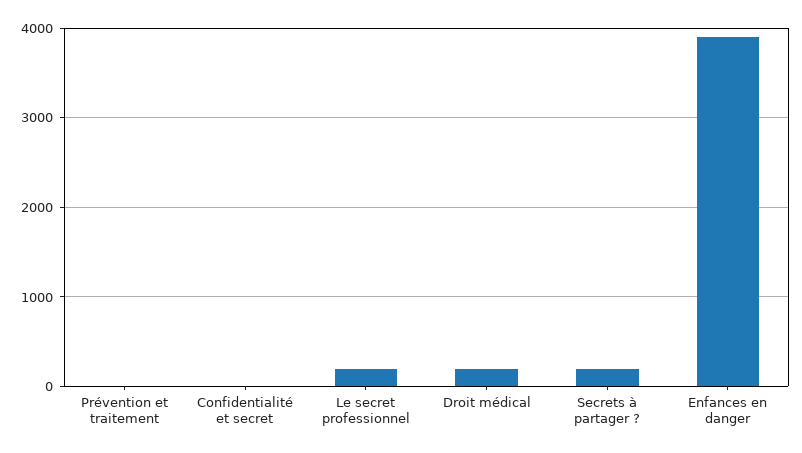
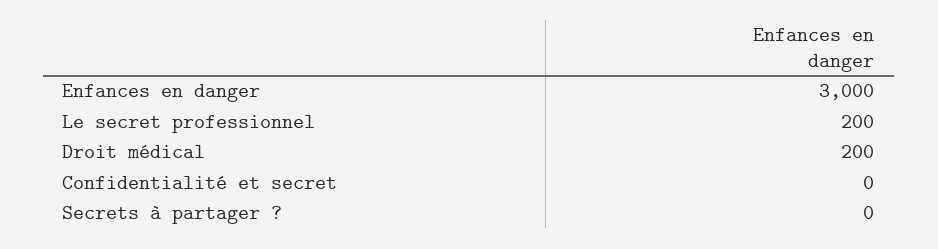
  {
-   "Prévention et traitement": 0,
    "Confidentialité et secret": 0,
    "Le secret professionnel": 200,
    "Droit médical": 200,
-   "Secrets à partager ?": 200,
+   "Secrets à partager ?": 0,
-   "Enfances en danger": 3900
+   "Enfances en danger": 3000
  }

